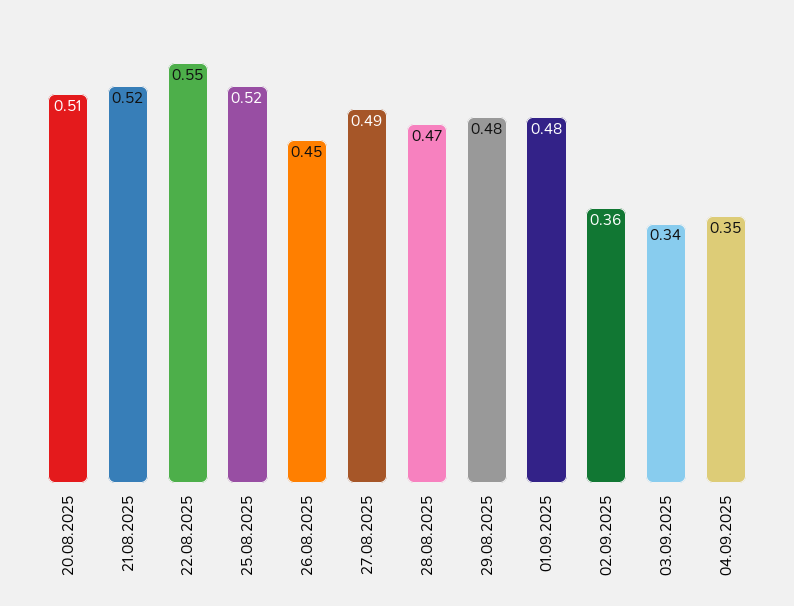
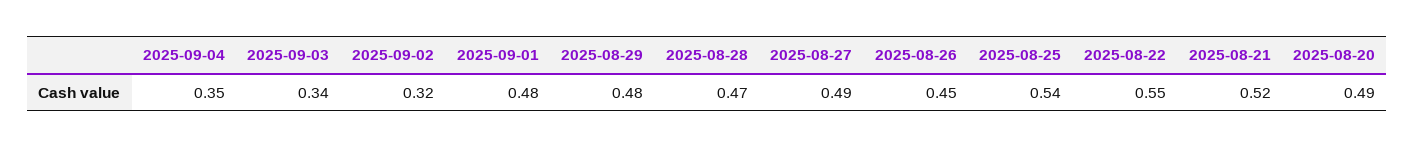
  {
-   "20.08.2025": 0.51,
+   "20.08.2025": 0.49,
    "21.08.2025": 0.52,
    "22.08.2025": 0.55,
-   "25.08.2025": 0.52,
+   "25.08.2025": 0.54,
    "26.08.2025": 0.45,
    "27.08.2025": 0.49,
    "28.08.2025": 0.47,
    "29.08.2025": 0.48,
    "01.09.2025": 0.48,
-   "02.09.2025": 0.36,
+   "02.09.2025": 0.32,
    "03.09.2025": 0.34,
    "04.09.2025": 0.35
  }

